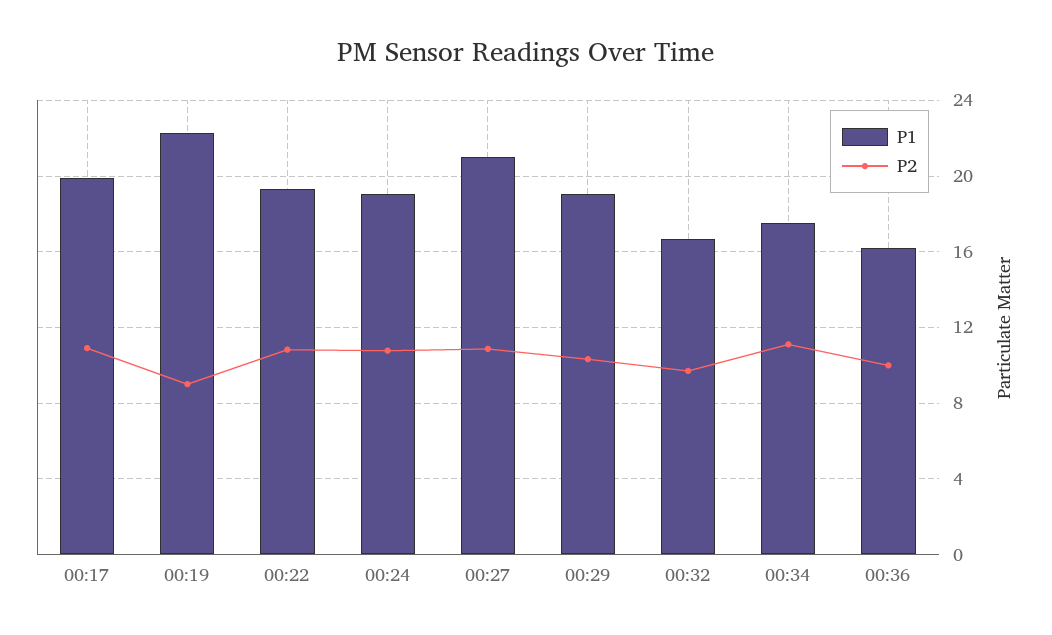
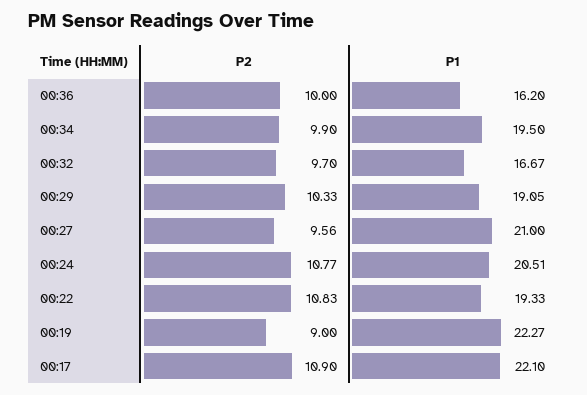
  {
    "P1": {
-     "00:17": 20,
+     "00:17": 22.1,
      "00:19": 22.27,
      "00:22": 19.33,
-     "00:24": 19,
+     "00:24": 20.51,
      "00:27": 21,
      "00:29": 19.05,
      "00:32": 16.67,
-     "00:34": 17.5,
+     "00:34": 19.5,
      "00:36": 16.2
    },
    "P2": {
      "00:17": 10.9,
      "00:19": 9,
      "00:22": 10.83,
      "00:24": 10.77,
-     "00:27": 11,
+     "00:27": 9.56,
      "00:29": 10.33,
      "00:32": 9.7,
-     "00:34": 11,
+     "00:34": 9.9,
      "00:36": 10
    }
  }

